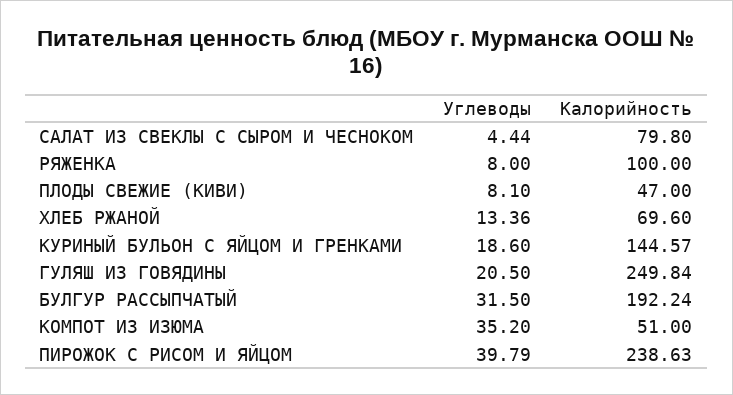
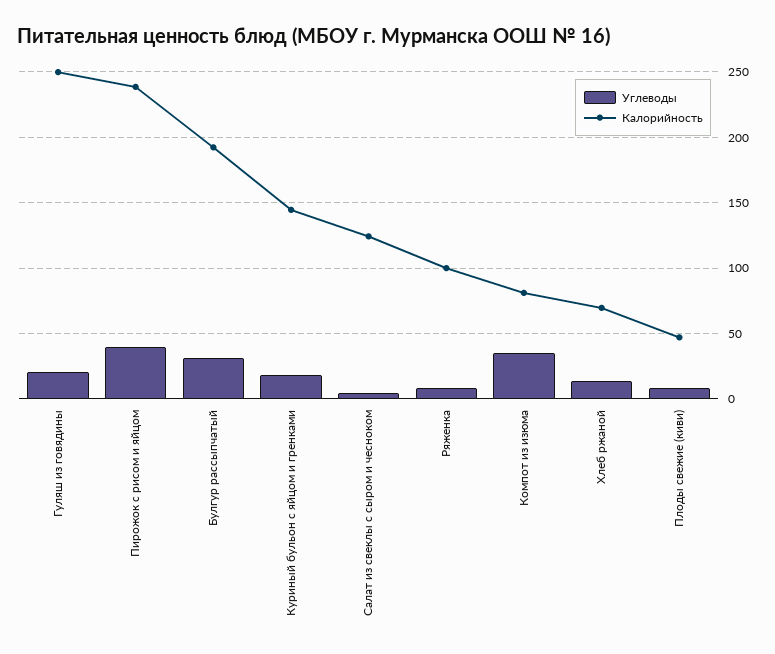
  {
    "Углеводы": {
      "САЛАТ ИЗ СВЕКЛЫ С СЫРОМ И ЧЕСНОКОМ": 4.44,
      "РЯЖЕНКА": 8,
      "ПЛОДЫ СВЕЖИЕ (КИВИ)": 8.1,
      "ХЛЕБ РЖАНОЙ": 13.36,
      "КУРИНЫЙ БУЛЬОН С ЯЙЦОМ И ГРЕНКАМИ": 18.6,
      "ГУЛЯШ ИЗ ГОВЯДИНЫ": 20.5,
      "БУЛГУР РАССЫПЧАТЫЙ": 31.5,
      "КОМПОТ ИЗ ИЗЮМА": 35.2,
      "ПИРОЖОК С РИСОМ И ЯЙЦОМ": 39.79
    },
    "Калорийность": {
-     "САЛАТ ИЗ СВЕКЛЫ С СЫРОМ И ЧЕСНОКОМ": 79.8,
+     "САЛАТ ИЗ СВЕКЛЫ С СЫРОМ И ЧЕСНОКОМ": 125,
      "РЯЖЕНКА": 100,
      "ПЛОДЫ СВЕЖИЕ (КИВИ)": 47,
      "ХЛЕБ РЖАНОЙ": 69.6,
      "КУРИНЫЙ БУЛЬОН С ЯЙЦОМ И ГРЕНКАМИ": 144.57,
      "ГУЛЯШ ИЗ ГОВЯДИНЫ": 249.84,
      "БУЛГУР РАССЫПЧАТЫЙ": 192.24,
-     "КОМПОТ ИЗ ИЗЮМА": 51,
+     "КОМПОТ ИЗ ИЗЮМА": 80,
      "ПИРОЖОК С РИСОМ И ЯЙЦОМ": 238.63
    }
  }

